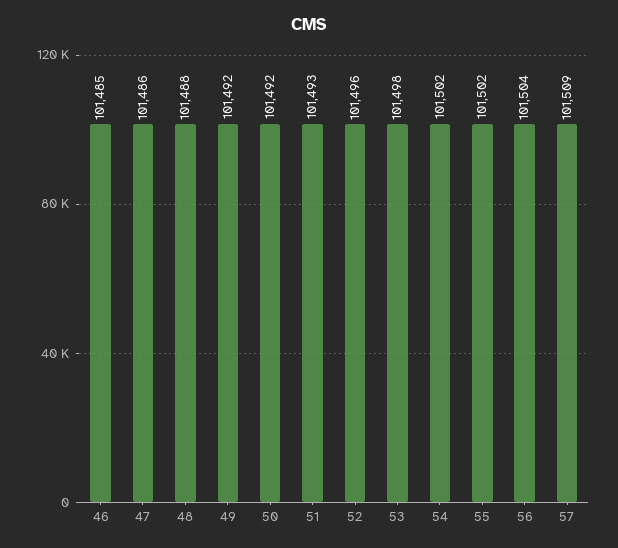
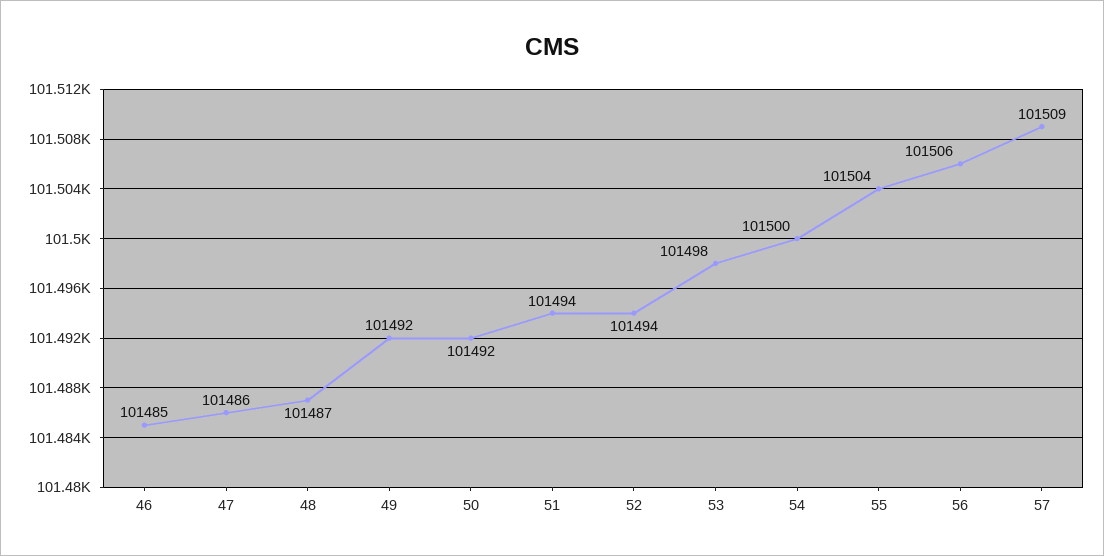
  {
    "46": 101485,
    "47": 101486,
-   "48": 101488,
+   "48": 101487,
    "49": 101492,
    "50": 101492,
-   "51": 101493,
+   "51": 101494,
-   "52": 101496,
+   "52": 101494,
    "53": 101498,
-   "54": 101502,
+   "54": 101500,
-   "55": 101502,
+   "55": 101504,
-   "56": 101504,
+   "56": 101506,
    "57": 101509
  }

